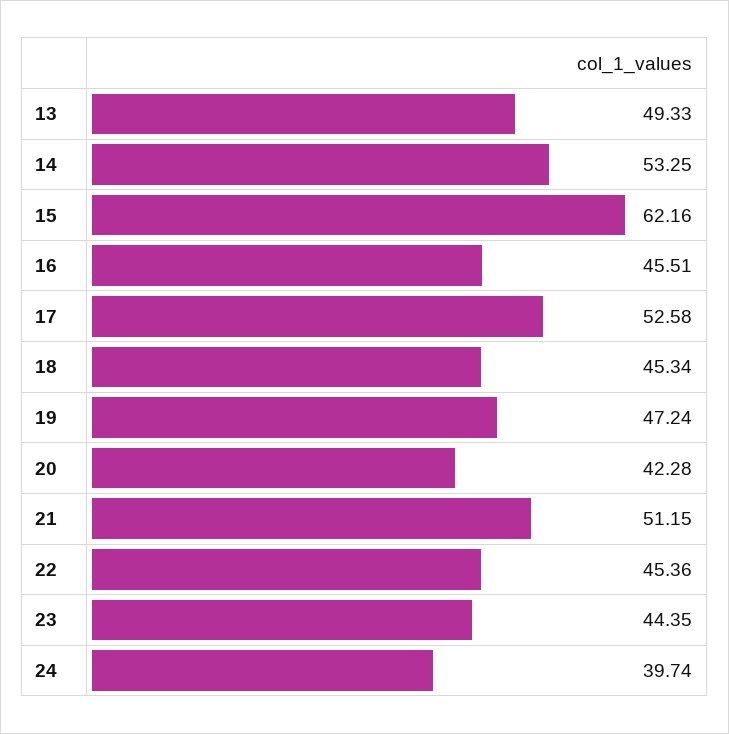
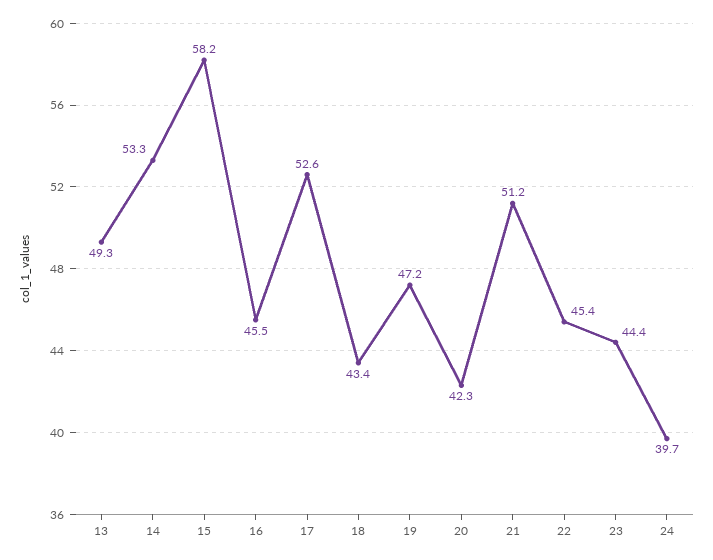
  {
    "13": 49.33,
    "14": 53.25,
-   "15": 62.16,
+   "15": 58.2,
    "16": 45.51,
    "17": 52.58,
-   "18": 45.34,
+   "18": 43.4,
    "19": 47.24,
    "20": 42.28,
    "21": 51.15,
    "22": 45.36,
    "23": 44.35,
    "24": 39.74
  }

